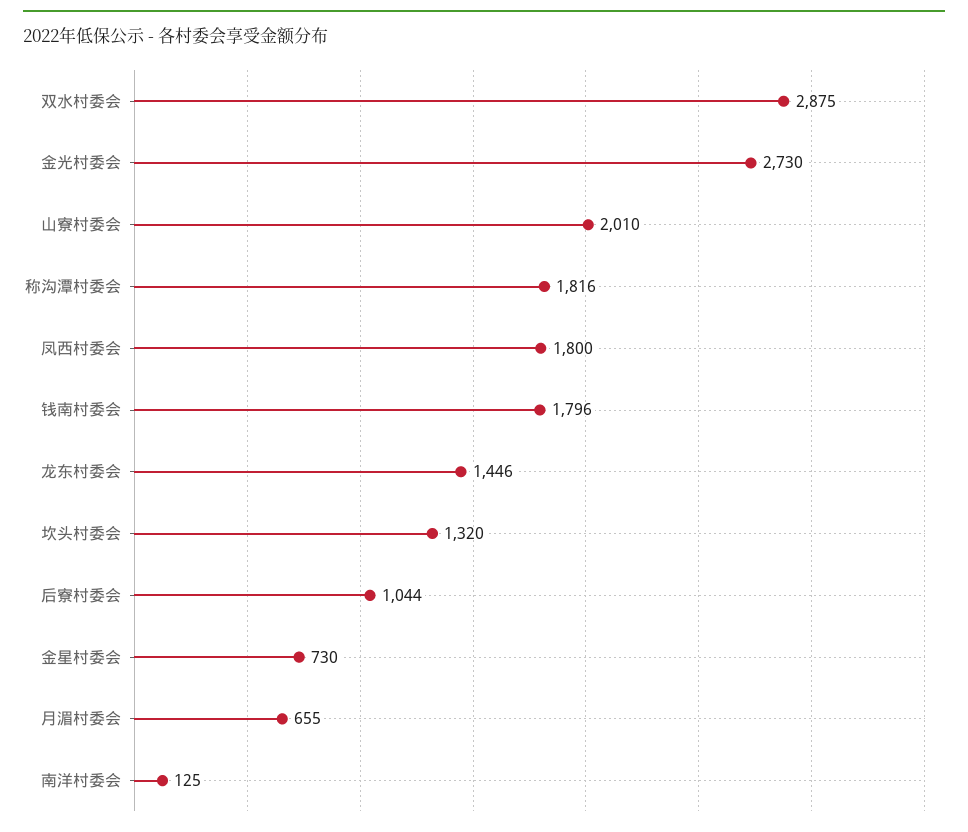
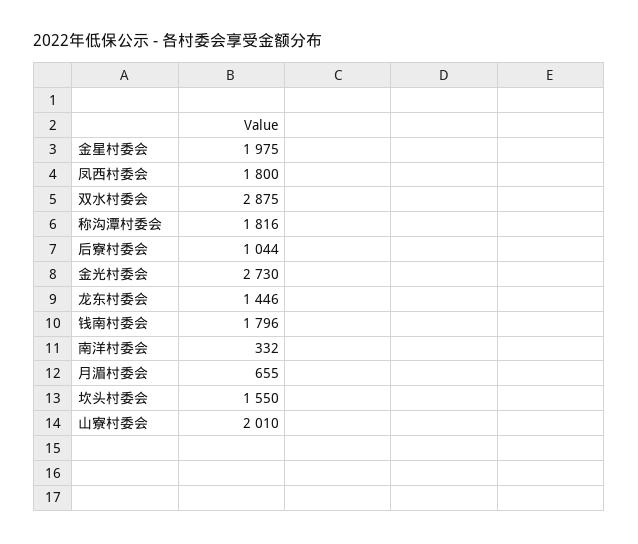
  {
    "双水村委会": 2875,
    "金光村委会": 2730,
    "山寮村委会": 2010,
    "称沟潭村委会": 1816,
    "凤西村委会": 1800,
    "钱南村委会": 1796,
    "龙东村委会": 1446,
-   "坎头村委会": 1320,
+   "坎头村委会": 1550,
    "后寮村委会": 1044,
-   "金星村委会": 730,
+   "金星村委会": 1975,
    "月湄村委会": 655,
-   "南洋村委会": 125
+   "南洋村委会": 332
  }

